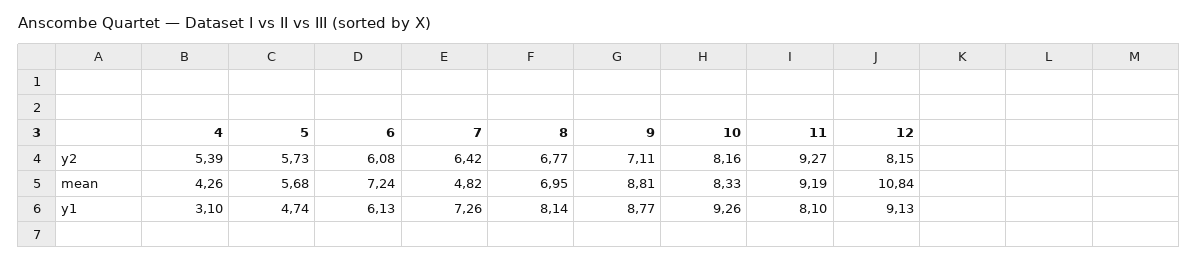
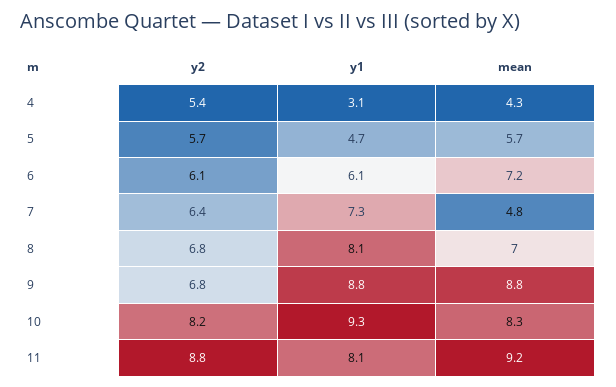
  {
    "4": {
      "y2": 5.39,
      "mean": 4.26,
      "y1": 3.1
    },
    "5": {
      "y2": 5.73,
      "mean": 5.68,
      "y1": 4.74
    },
    "6": {
      "y2": 6.08,
      "mean": 7.24,
      "y1": 6.13
    },
    "7": {
      "y2": 6.42,
      "mean": 4.82,
      "y1": 7.26
    },
    "8": {
      "y2": 6.77,
      "mean": 6.95,
      "y1": 8.14
    },
    "9": {
-     "y2": 7.11,
+     "y2": 6.8,
      "mean": 8.81,
      "y1": 8.77
    },
    "10": {
      "y2": 8.16,
      "mean": 8.33,
      "y1": 9.26
    },
    "11": {
-     "y2": 9.27,
+     "y2": 8.8,
      "mean": 9.19,
      "y1": 8.1
-   },
+   }
-   "12": {
-     "y2": 8.15,
-     "mean": 10.84,
-     "y1": 9.13
-   }
  }

